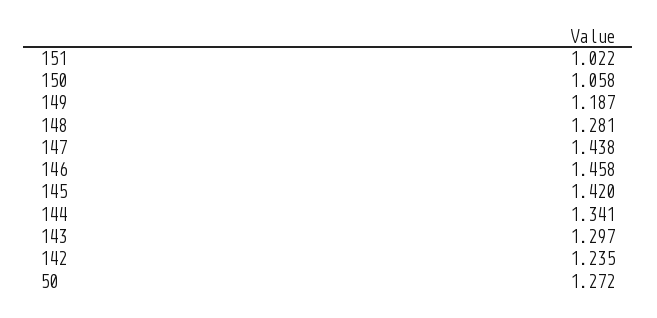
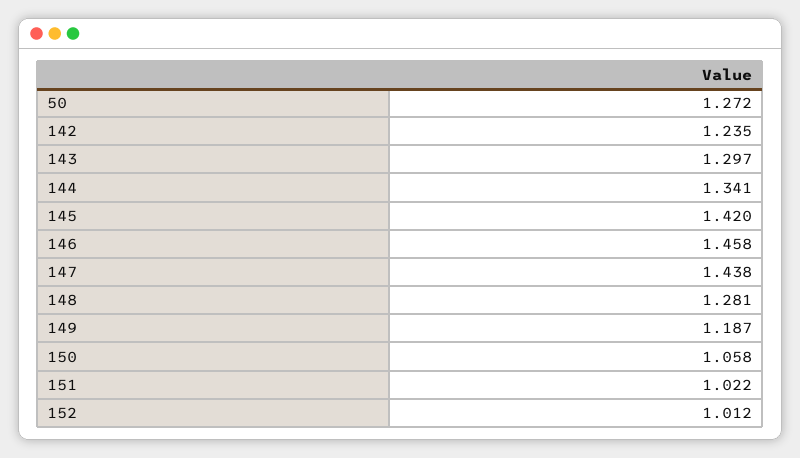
  {
    "151": 1.022,
    "150": 1.058,
    "149": 1.187,
    "148": 1.281,
    "147": 1.438,
    "146": 1.458,
    "145": 1.42,
    "144": 1.341,
    "143": 1.297,
    "142": 1.235,
-   "50": 1.272
+   "50": 1.272,
+   "152": 1.012
  }

